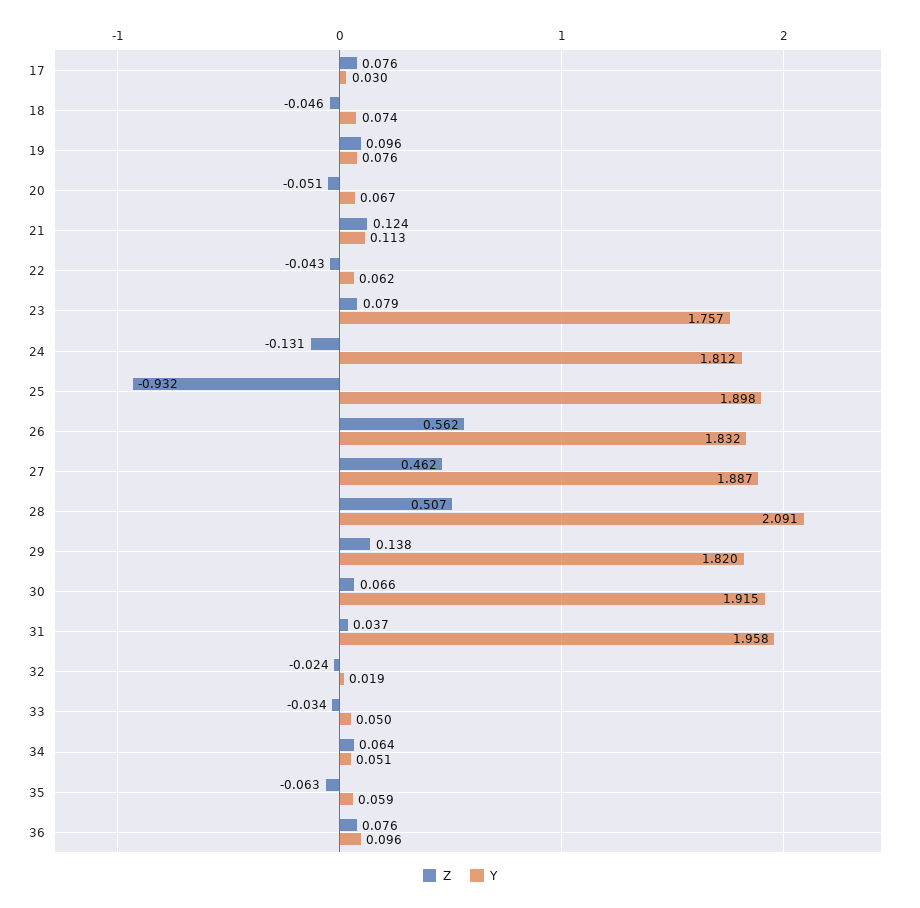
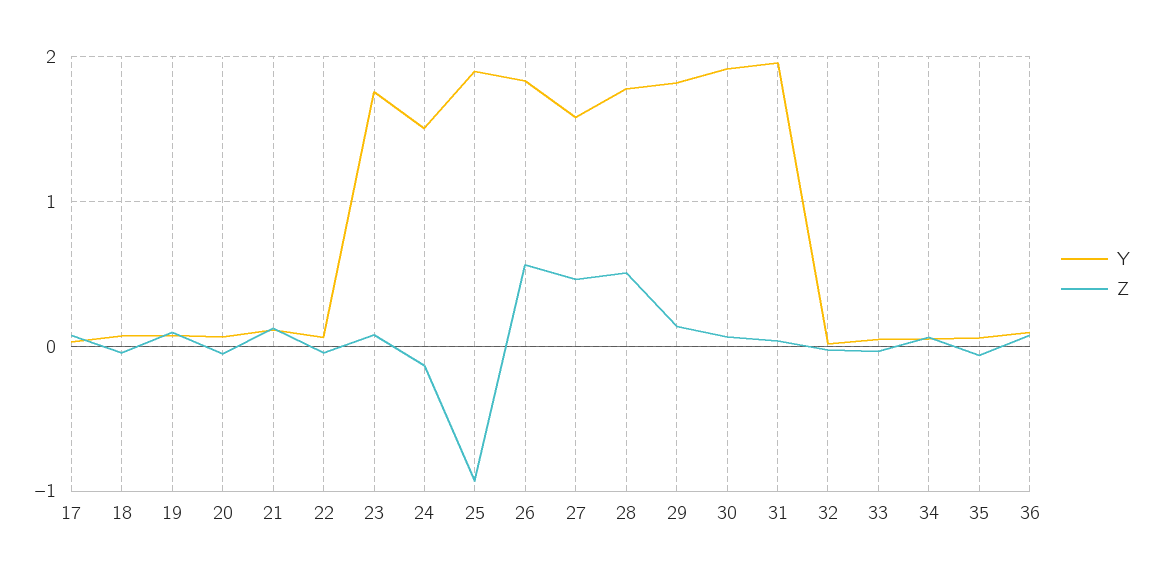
  {
    "Z": {
      "17": 0.076,
      "18": -0.046,
      "19": 0.096,
      "20": -0.051,
      "21": 0.124,
      "22": -0.043,
      "23": 0.079,
      "24": -0.131,
      "25": -0.932,
      "26": 0.562,
      "27": 0.462,
      "28": 0.507,
      "29": 0.138,
      "30": 0.066,
      "31": 0.037,
      "32": -0.024,
      "33": -0.034,
      "34": 0.064,
      "35": -0.063,
      "36": 0.076
    },
    "Y": {
      "17": 0.03,
      "18": 0.074,
      "19": 0.076,
      "20": 0.067,
      "21": 0.113,
      "22": 0.062,
      "23": 1.757,
-     "24": 1.812,
+     "24": 1.5,
      "25": 1.898,
      "26": 1.832,
-     "27": 1.887,
+     "27": 1.6,
-     "28": 2.091,
+     "28": 1.8,
      "29": 1.82,
      "30": 1.915,
      "31": 1.958,
      "32": 0.019,
      "33": 0.05,
      "34": 0.051,
      "35": 0.059,
      "36": 0.096
    }
  }

